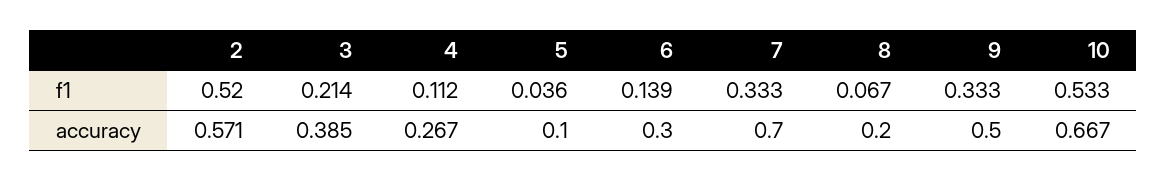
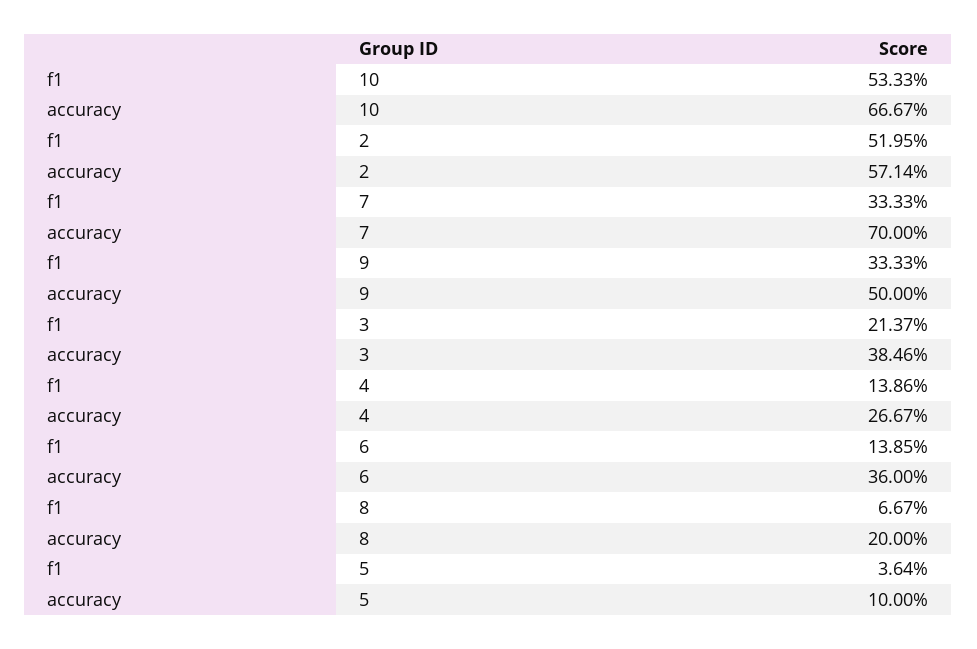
  {
    "2": {
      "f1": 0.5195,
      "accuracy": 0.5714
    },
    "3": {
      "f1": 0.2137,
      "accuracy": 0.3846
    },
    "4": {
-     "f1": 0.112,
+     "f1": 0.1386,
      "accuracy": 0.2667
    },
    "5": {
      "f1": 0.0364,
      "accuracy": 0.1
    },
    "6": {
      "f1": 0.1385,
-     "accuracy": 0.3
+     "accuracy": 0.36
    },
    "7": {
      "f1": 0.3333,
      "accuracy": 0.7
    },
    "8": {
      "f1": 0.0667,
      "accuracy": 0.2
    },
    "9": {
      "f1": 0.3333,
      "accuracy": 0.5
    },
    "10": {
      "f1": 0.5333,
      "accuracy": 0.6667
    }
  }

